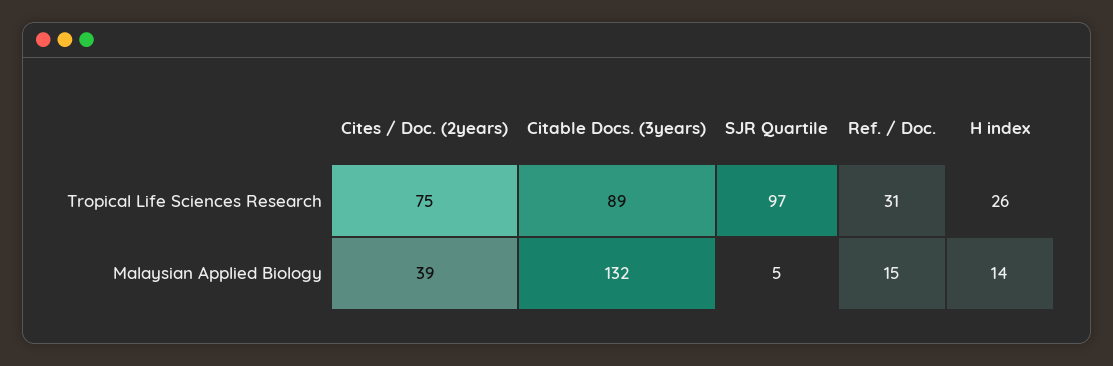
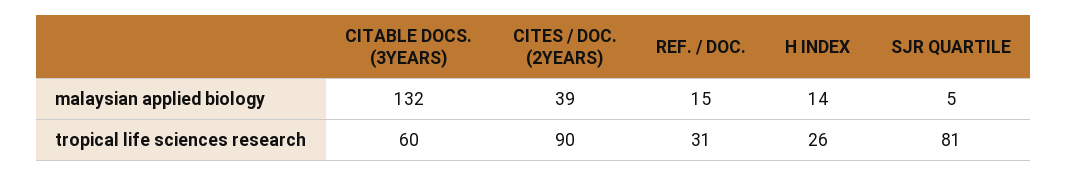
  {
    "Cites / Doc. (2years)": {
-     "Tropical Life Sciences Research": 75,
+     "Tropical Life Sciences Research": 90,
      "Malaysian Applied Biology": 39
    },
    "Citable Docs. (3years)": {
-     "Tropical Life Sciences Research": 89,
+     "Tropical Life Sciences Research": 60,
      "Malaysian Applied Biology": 132
    },
    "SJR Quartile": {
-     "Tropical Life Sciences Research": 97,
+     "Tropical Life Sciences Research": 81,
      "Malaysian Applied Biology": 5
    },
    "Ref. / Doc.": {
      "Tropical Life Sciences Research": 31,
      "Malaysian Applied Biology": 15
    },
    "H index": {
      "Tropical Life Sciences Research": 26,
      "Malaysian Applied Biology": 14
    }
  }

